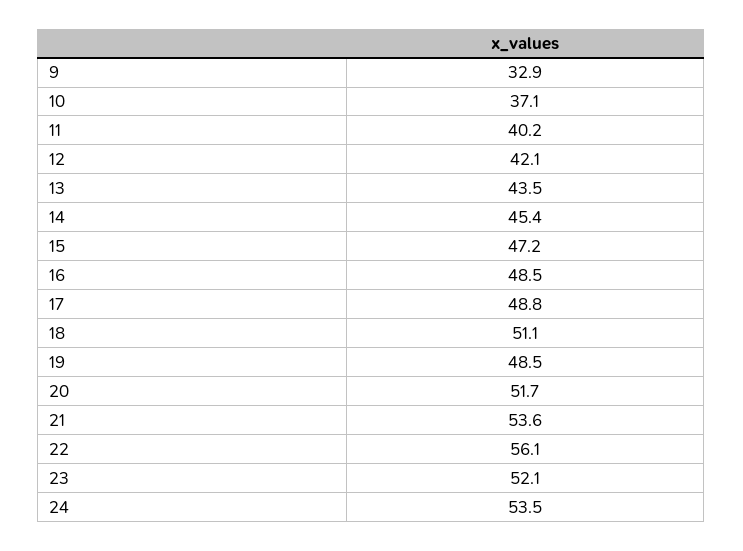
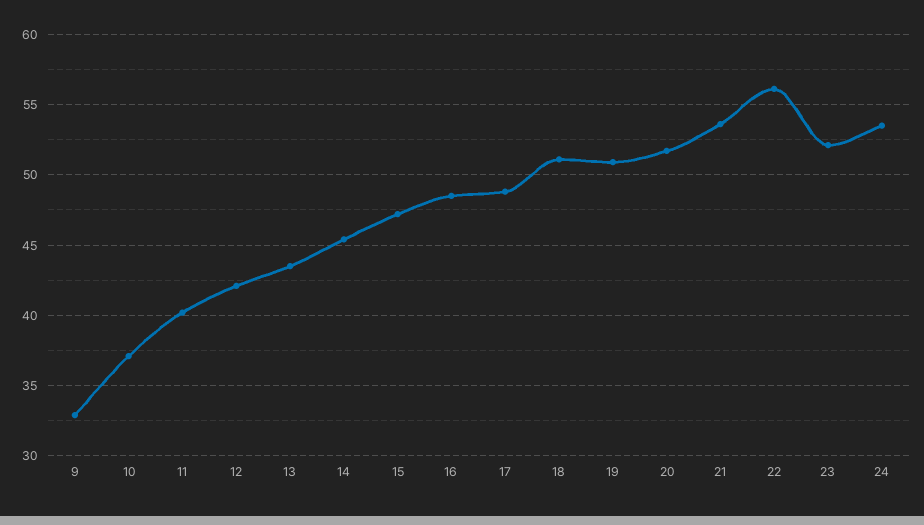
  {
    "9": 32.9,
    "10": 37.1,
    "11": 40.2,
    "12": 42.1,
    "13": 43.5,
    "14": 45.4,
    "15": 47.2,
    "16": 48.5,
    "17": 48.8,
    "18": 51.1,
-   "19": 48.5,
+   "19": 51,
    "20": 51.7,
    "21": 53.6,
    "22": 56.1,
    "23": 52.1,
    "24": 53.5
  }

